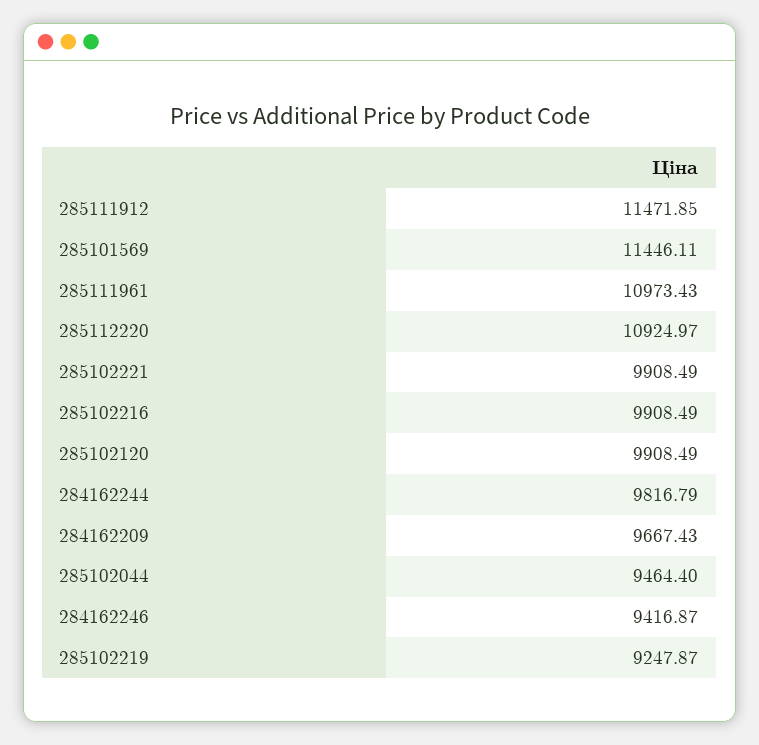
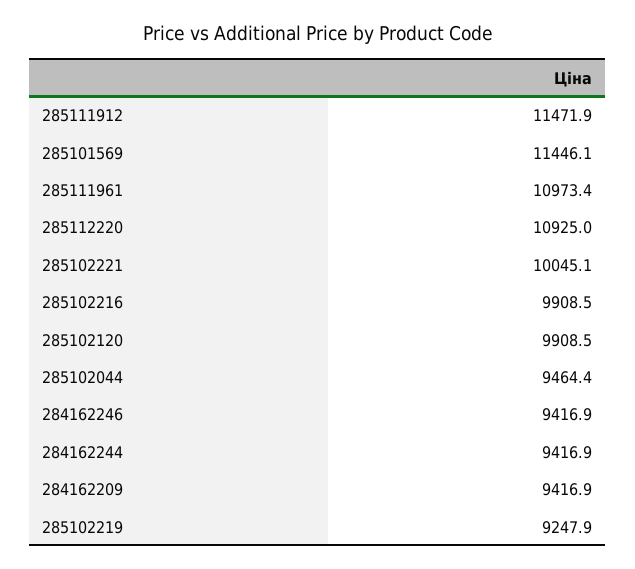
  {
    "285111912": 11471.85,
    "285101569": 11446.11,
    "285111961": 10973.43,
    "285112220": 10924.97,
-   "285102221": 9908.49,
+   "285102221": 10045.1,
    "285102216": 9908.49,
    "285102120": 9908.49,
-   "284162244": 9816.79,
+   "284162244": 9416.9,
-   "284162209": 9667.43,
+   "284162209": 9416.9,
    "285102044": 9464.4,
    "284162246": 9416.87,
    "285102219": 9247.87
  }

